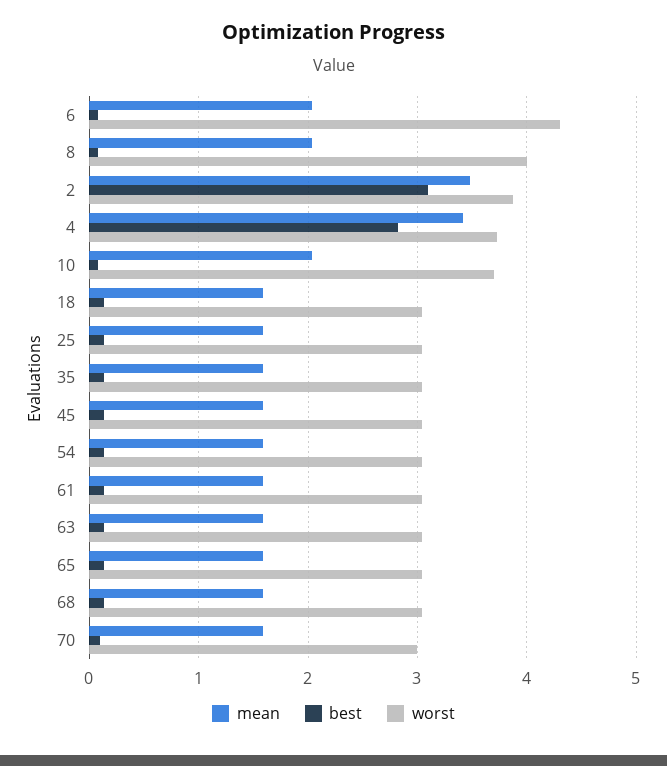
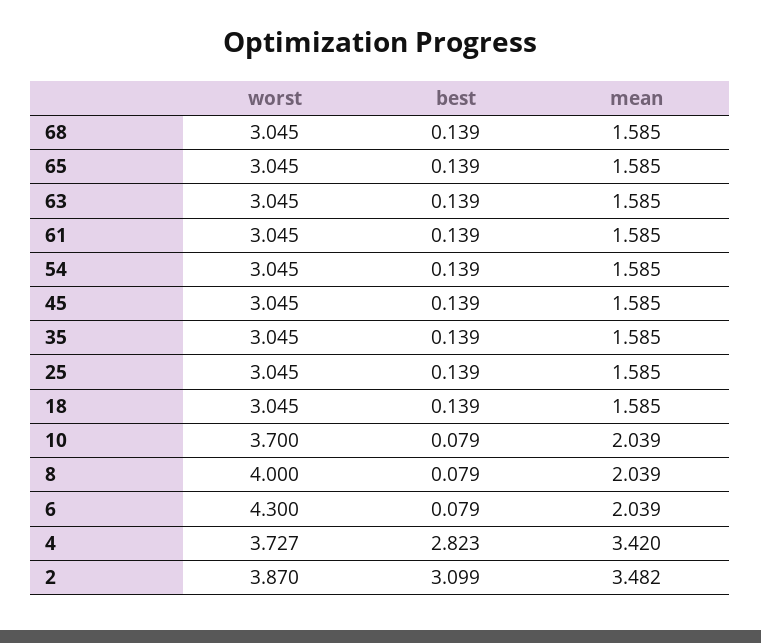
  {
    "mean": {
      "6": 2.039,
      "8": 2.039,
      "2": 3.482,
      "4": 3.42,
      "10": 2.039,
      "18": 1.585,
      "25": 1.585,
      "35": 1.585,
      "45": 1.585,
      "54": 1.585,
      "61": 1.585,
      "63": 1.585,
      "65": 1.585,
-     "68": 1.585,
+     "68": 1.585
-     "70": 1.6
    },
    "best": {
      "6": 0.079,
      "8": 0.079,
      "2": 3.099,
      "4": 2.823,
      "10": 0.079,
      "18": 0.139,
      "25": 0.139,
      "35": 0.139,
      "45": 0.139,
      "54": 0.139,
      "61": 0.139,
      "63": 0.139,
      "65": 0.139,
-     "68": 0.139,
+     "68": 0.139
-     "70": 0.1
    },
    "worst": {
      "6": 4.3,
      "8": 4,
      "2": 3.87,
      "4": 3.727,
      "10": 3.7,
      "18": 3.045,
      "25": 3.045,
      "35": 3.045,
      "45": 3.045,
      "54": 3.045,
      "61": 3.045,
      "63": 3.045,
      "65": 3.045,
-     "68": 3.045,
+     "68": 3.045
-     "70": 3
    }
  }

